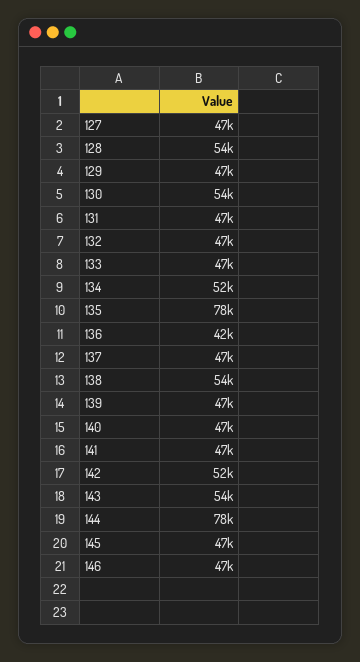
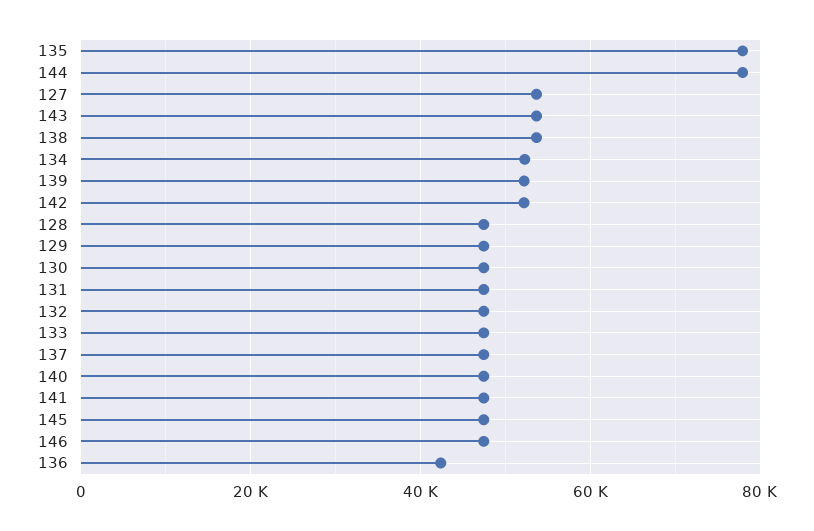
  {
-   "127": 47000,
+   "127": 54000,
-   "128": 54000,
+   "128": 48000,
    "129": 47000,
-   "130": 54000,
+   "130": 48000,
    "131": 47000,
    "132": 47000,
    "133": 47000,
    "134": 52000,
    "135": 78000,
    "136": 42000,
    "137": 47000,
    "138": 54000,
-   "139": 47000,
+   "139": 52000,
    "140": 47000,
    "141": 47000,
    "142": 52000,
    "143": 54000,
    "144": 78000,
    "145": 47000,
    "146": 47000
  }

